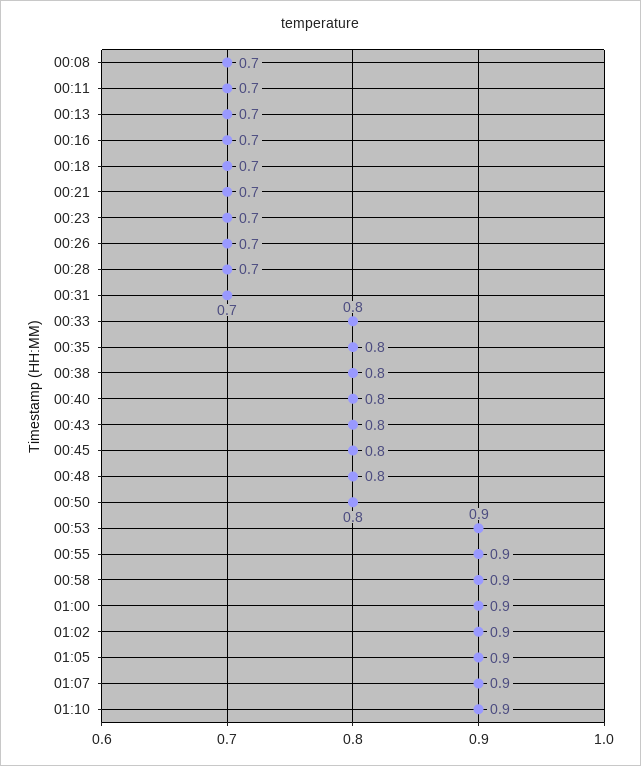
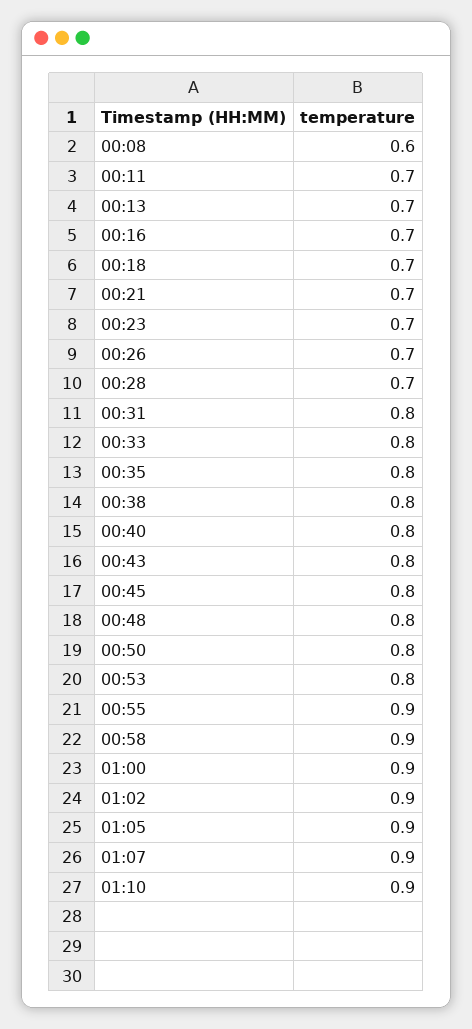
  {
-   "00:08": 0.7,
+   "00:08": 0.6,
    "00:11": 0.7,
    "00:13": 0.7,
    "00:16": 0.7,
    "00:18": 0.7,
    "00:21": 0.7,
    "00:23": 0.7,
    "00:26": 0.7,
    "00:28": 0.7,
-   "00:31": 0.7,
+   "00:31": 0.8,
    "00:33": 0.8,
    "00:35": 0.8,
    "00:38": 0.8,
    "00:40": 0.8,
    "00:43": 0.8,
    "00:45": 0.8,
    "00:48": 0.8,
    "00:50": 0.8,
-   "00:53": 0.9,
+   "00:53": 0.8,
    "00:55": 0.9,
    "00:58": 0.9,
    "01:00": 0.9,
    "01:02": 0.9,
    "01:05": 0.9,
    "01:07": 0.9,
    "01:10": 0.9
  }

